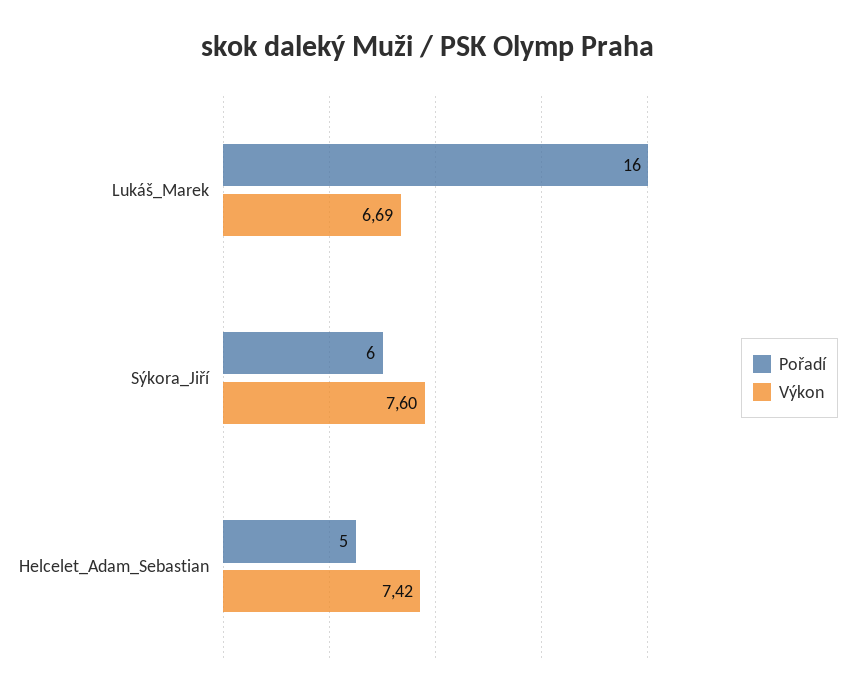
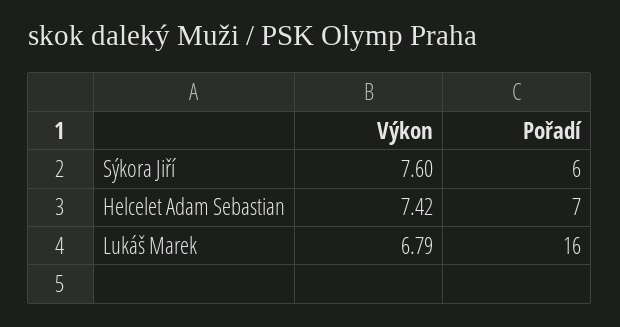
  {
    "Pořadí": {
      "Lukáš_Marek": 16,
      "Sýkora_Jiří": 6,
-     "Helcelet_Adam_Sebastian": 5
+     "Helcelet_Adam_Sebastian": 7
    },
    "Výkon": {
-     "Lukáš_Marek": 6.69,
+     "Lukáš_Marek": 6.79,
      "Sýkora_Jiří": 7.6,
      "Helcelet_Adam_Sebastian": 7.42
    }
  }

